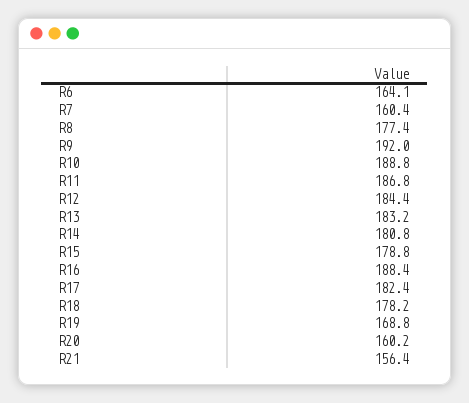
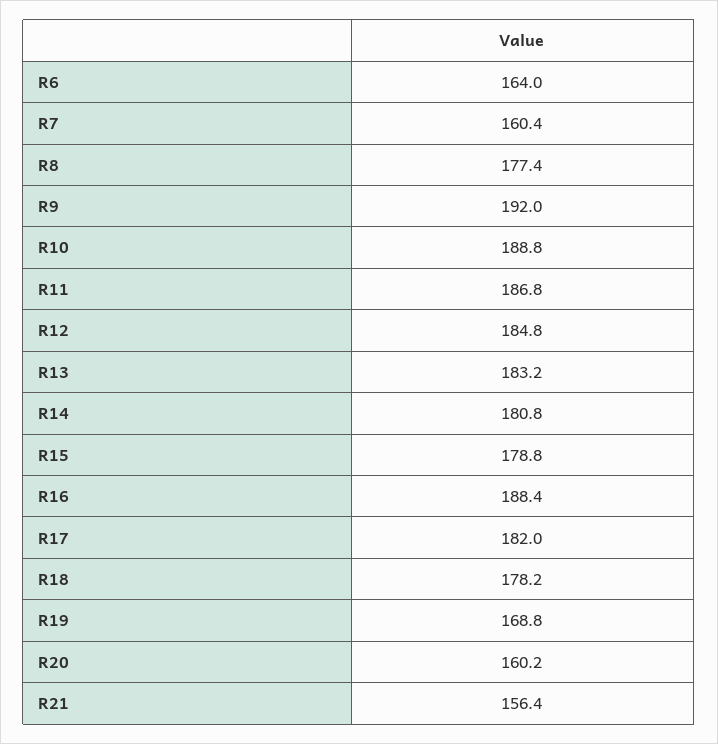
  {
-   "R6": 164.1,
+   "R6": 164,
    "R7": 160.4,
    "R8": 177.4,
    "R9": 192,
    "R10": 188.8,
    "R11": 186.8,
-   "R12": 184.4,
+   "R12": 184.8,
    "R13": 183.2,
    "R14": 180.8,
    "R15": 178.8,
    "R16": 188.4,
-   "R17": 182.4,
+   "R17": 182,
    "R18": 178.2,
    "R19": 168.8,
    "R20": 160.2,
    "R21": 156.4
  }

